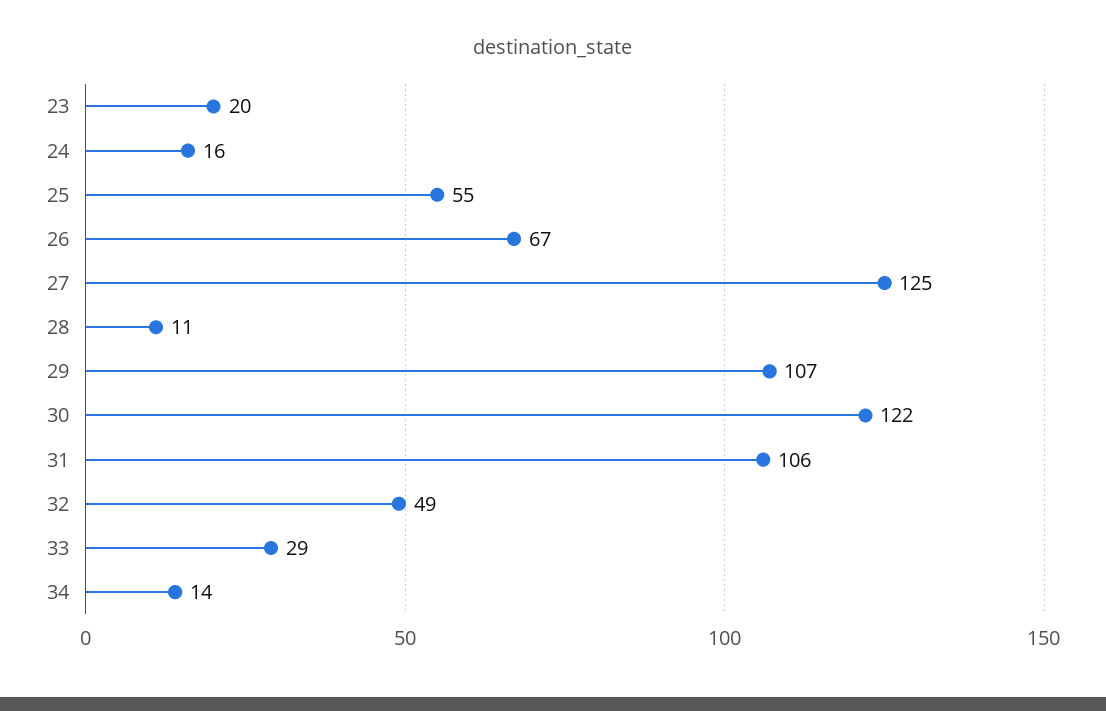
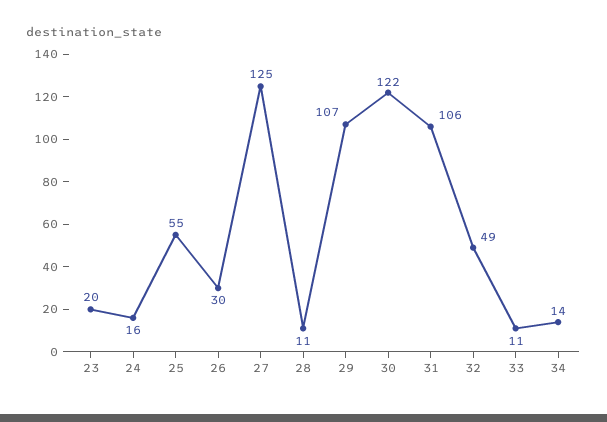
  {
    "23": 20,
    "24": 16,
    "25": 55,
-   "26": 67,
+   "26": 30,
    "27": 125,
    "28": 11,
    "29": 107,
    "30": 122,
    "31": 106,
    "32": 49,
-   "33": 29,
+   "33": 11,
    "34": 14
  }

